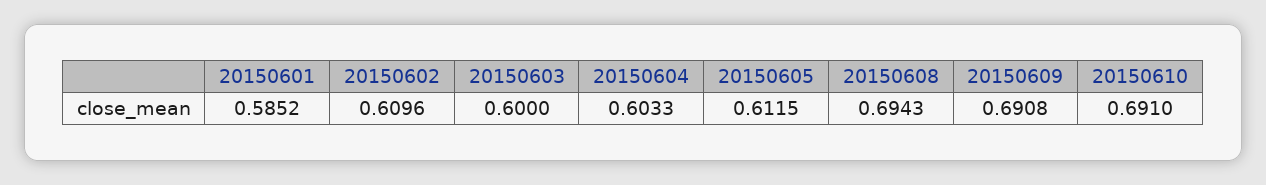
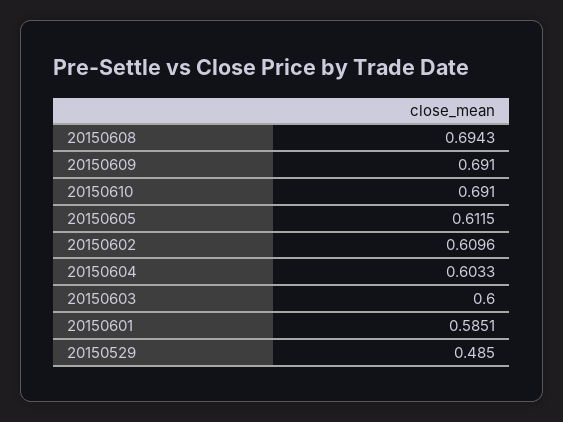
  {
-   "20150601": 0.5852,
+   "20150601": 0.5851,
    "20150602": 0.6096,
    "20150603": 0.6,
    "20150604": 0.6033,
    "20150605": 0.6115,
    "20150608": 0.6943,
-   "20150609": 0.6908,
+   "20150609": 0.691,
-   "20150610": 0.691
+   "20150610": 0.691,
+   "20150529": 0.485
  }

